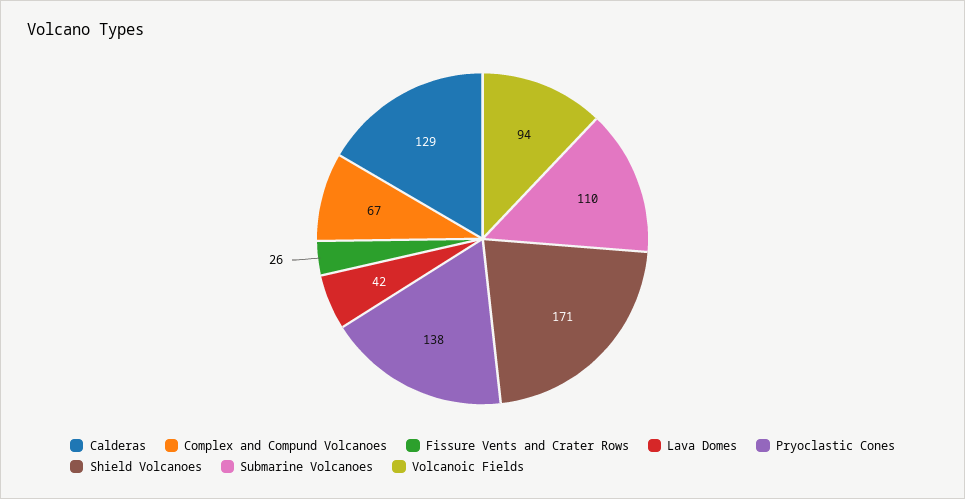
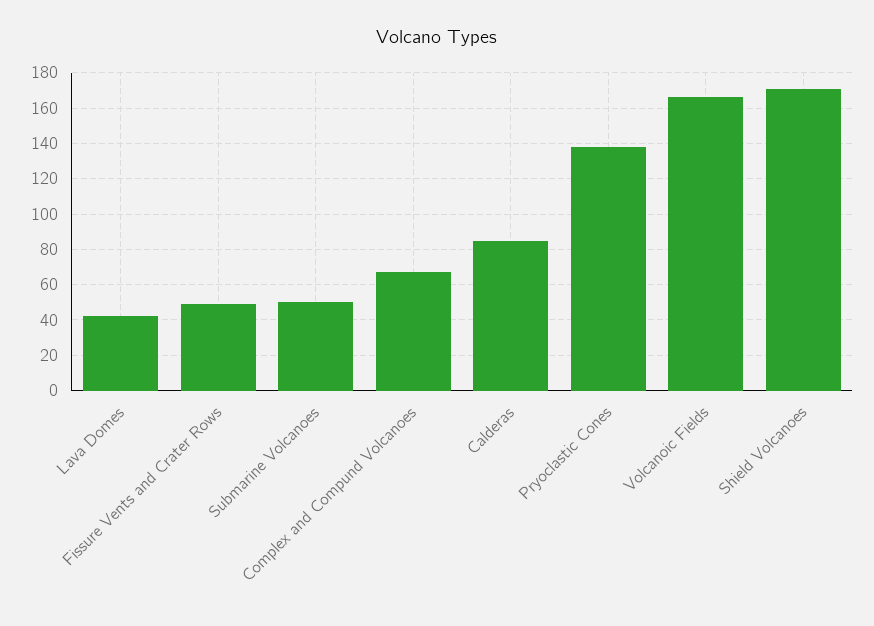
  {
-   "Calderas": 129,
+   "Calderas": 85,
    "Complex and Compund Volcanoes": 67,
-   "Fissure Vents and Crater Rows": 26,
+   "Fissure Vents and Crater Rows": 50,
    "Lava Domes": 42,
    "Pryoclastic Cones": 138,
    "Shield Volcanoes": 171,
-   "Submarine Volcanoes": 110,
+   "Submarine Volcanoes": 50,
-   "Volcanoic Fields": 94
+   "Volcanoic Fields": 165
  }

